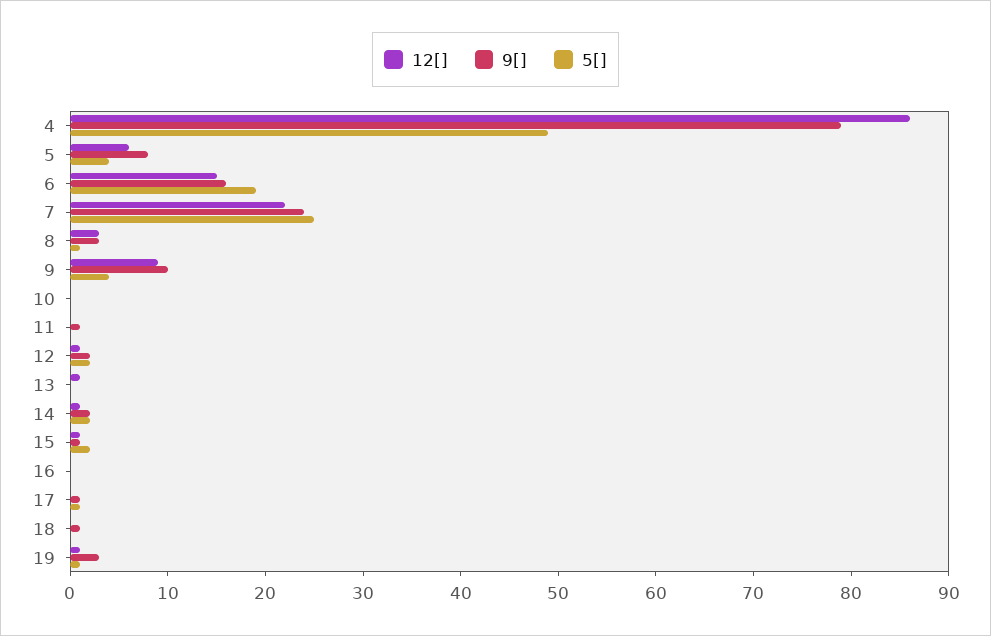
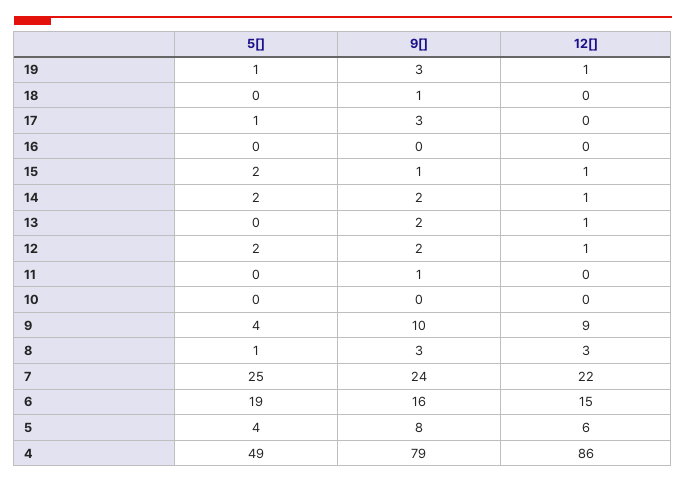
  {
    "12[]": {
      "4": 86,
      "5": 6,
      "6": 15,
      "7": 22,
      "8": 3,
      "9": 9,
      "10": 0,
      "11": 0,
      "12": 1,
      "13": 1,
      "14": 1,
      "15": 1,
      "16": 0,
      "17": 0,
      "18": 0,
      "19": 1
    },
    "9[]": {
      "4": 79,
      "5": 8,
      "6": 16,
      "7": 24,
      "8": 3,
      "9": 10,
      "10": 0,
      "11": 1,
      "12": 2,
-     "13": 0,
+     "13": 2,
      "14": 2,
      "15": 1,
      "16": 0,
-     "17": 1,
+     "17": 3,
      "18": 1,
      "19": 3
    },
    "5[]": {
      "4": 49,
      "5": 4,
      "6": 19,
      "7": 25,
      "8": 1,
      "9": 4,
      "10": 0,
      "11": 0,
      "12": 2,
      "13": 0,
      "14": 2,
      "15": 2,
      "16": 0,
      "17": 1,
      "18": 0,
      "19": 1
    }
  }

